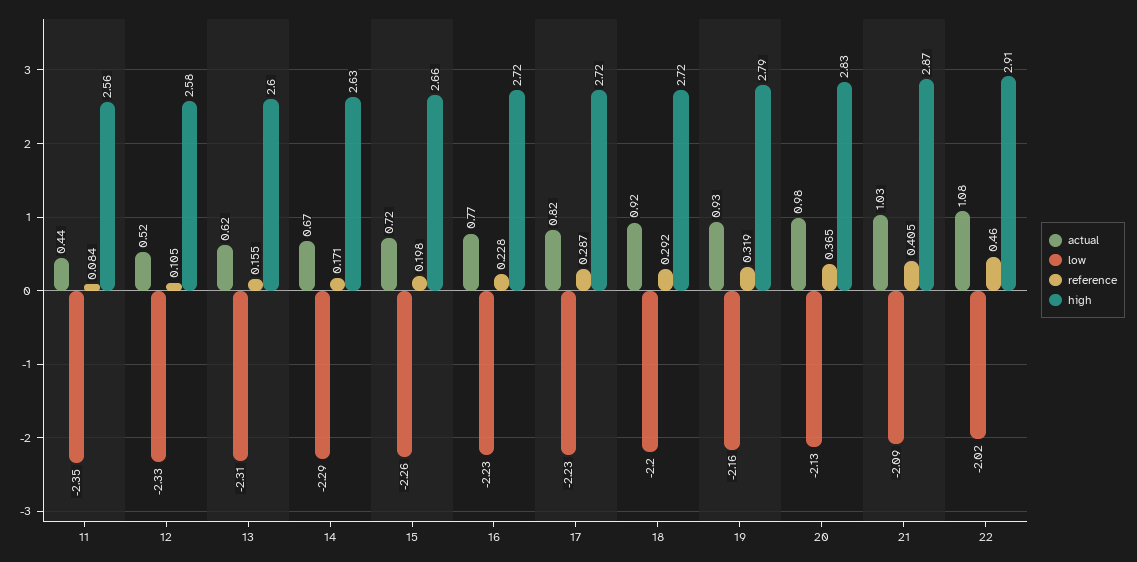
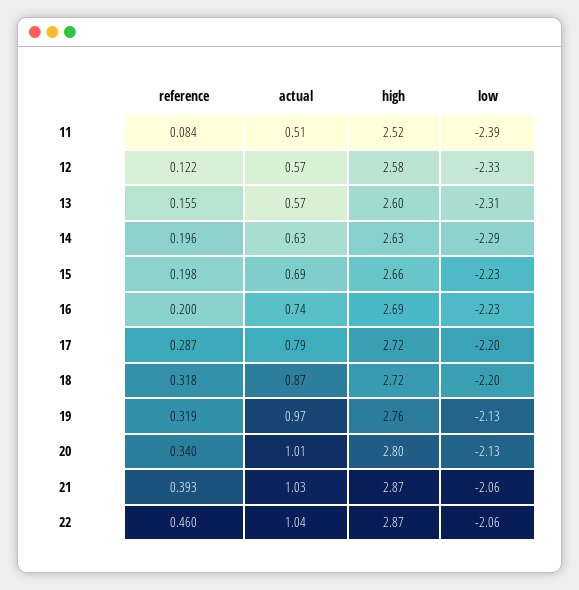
  {
    "actual": {
-     "11": 0.44,
+     "11": 0.51,
-     "12": 0.52,
+     "12": 0.57,
-     "13": 0.62,
+     "13": 0.57,
-     "14": 0.67,
+     "14": 0.63,
-     "15": 0.72,
+     "15": 0.69,
-     "16": 0.77,
+     "16": 0.74,
-     "17": 0.82,
+     "17": 0.79,
-     "18": 0.92,
+     "18": 0.87,
-     "19": 0.93,
+     "19": 0.97,
-     "20": 0.98,
+     "20": 1.01,
      "21": 1.03,
-     "22": 1.08
+     "22": 1.04
    },
    "low": {
-     "11": -2.35,
+     "11": -2.39,
      "12": -2.33,
      "13": -2.31,
      "14": -2.29,
-     "15": -2.26,
+     "15": -2.23,
      "16": -2.23,
-     "17": -2.23,
+     "17": -2.2,
      "18": -2.2,
-     "19": -2.16,
+     "19": -2.13,
      "20": -2.13,
-     "21": -2.09,
+     "21": -2.06,
-     "22": -2.02
+     "22": -2.06
    },
    "reference": {
      "11": 0.084,
-     "12": 0.105,
+     "12": 0.122,
      "13": 0.155,
-     "14": 0.171,
+     "14": 0.196,
      "15": 0.198,
-     "16": 0.228,
+     "16": 0.2,
      "17": 0.287,
-     "18": 0.292,
+     "18": 0.318,
      "19": 0.319,
-     "20": 0.365,
+     "20": 0.34,
-     "21": 0.405,
+     "21": 0.393,
      "22": 0.46
    },
    "high": {
-     "11": 2.56,
+     "11": 2.52,
      "12": 2.58,
      "13": 2.6,
      "14": 2.63,
      "15": 2.66,
-     "16": 2.72,
+     "16": 2.69,
      "17": 2.72,
      "18": 2.72,
-     "19": 2.79,
+     "19": 2.76,
-     "20": 2.83,
+     "20": 2.8,
      "21": 2.87,
-     "22": 2.91
+     "22": 2.87
    }
  }

